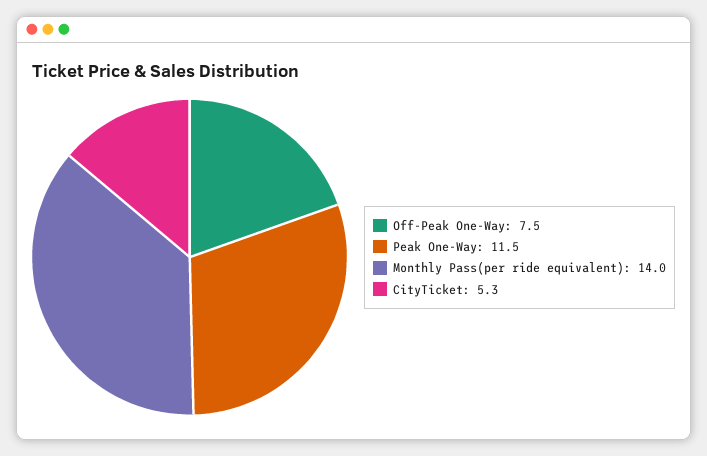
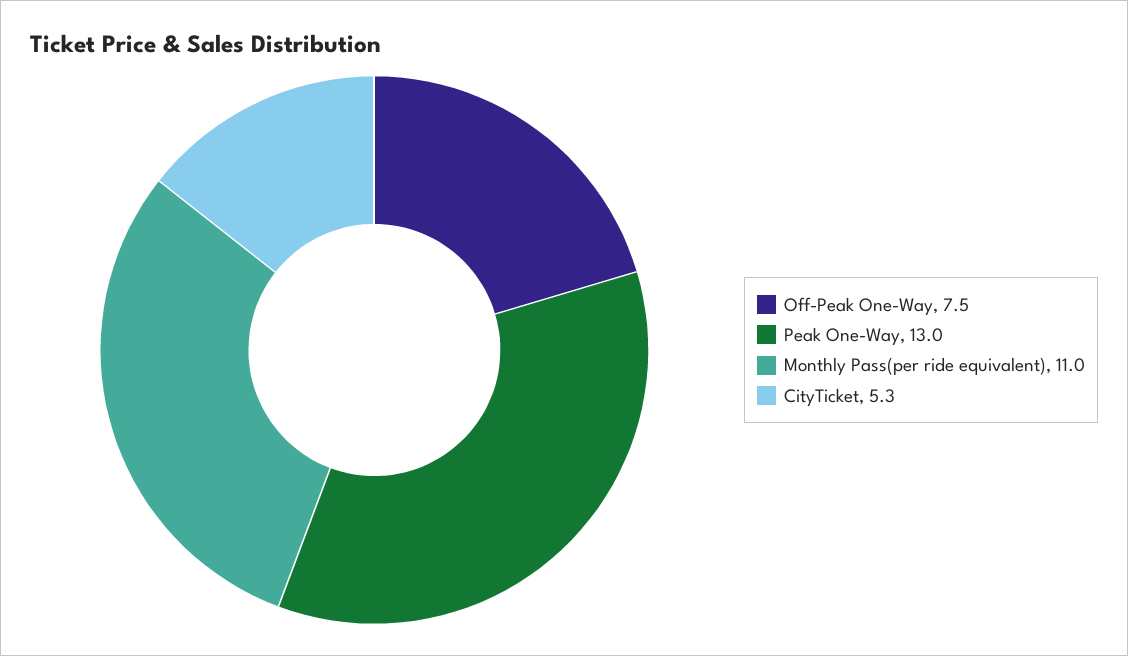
  {
    "Off-Peak One-Way": 7.5,
-   "Peak One-Way": 11.5,
+   "Peak One-Way": 13,
-   "Monthly Pass(per ride equivalent)": 14,
+   "Monthly Pass(per ride equivalent)": 11,
    "CityTicket": 5.3
  }

